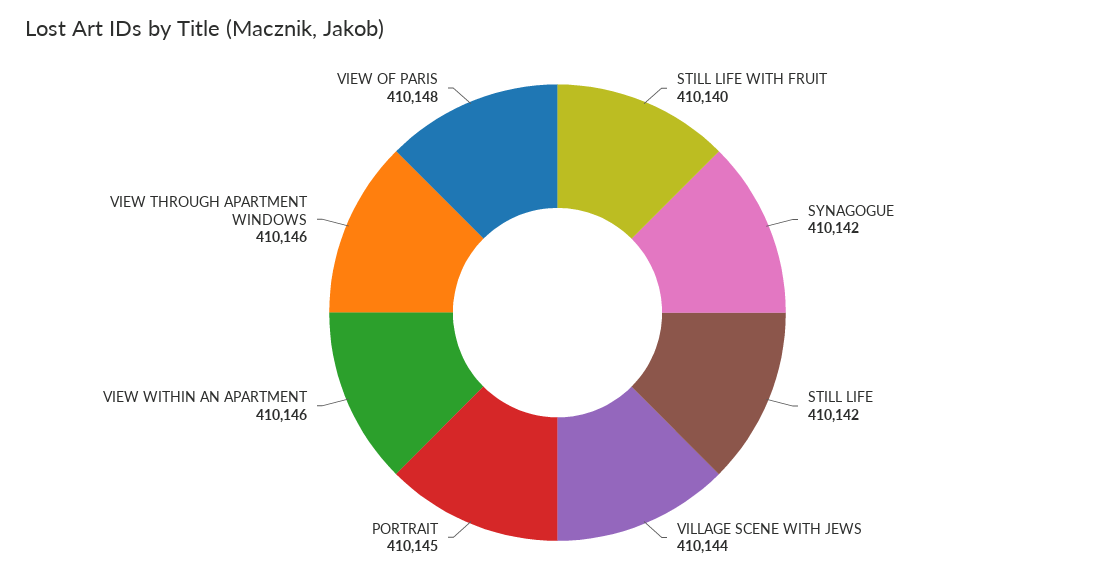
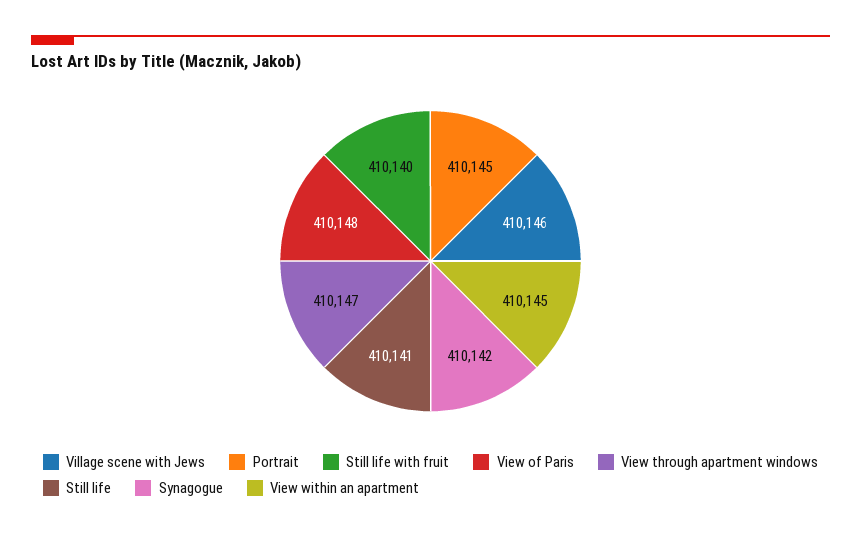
  {
    "STILL LIFE WITH FRUIT": 410140,
    "SYNAGOGUE": 410142,
-   "STILL LIFE": 410142,
+   "STILL LIFE": 410141,
-   "VILLAGE SCENE WITH JEWS": 410144,
+   "VILLAGE SCENE WITH JEWS": 410146,
    "PORTRAIT": 410145,
-   "VIEW WITHIN AN APARTMENT": 410146,
+   "VIEW WITHIN AN APARTMENT": 410145,
-   "VIEW THROUGH APARTMENT WINDOWS": 410146,
+   "VIEW THROUGH APARTMENT WINDOWS": 410147,
    "VIEW OF PARIS": 410148
  }

